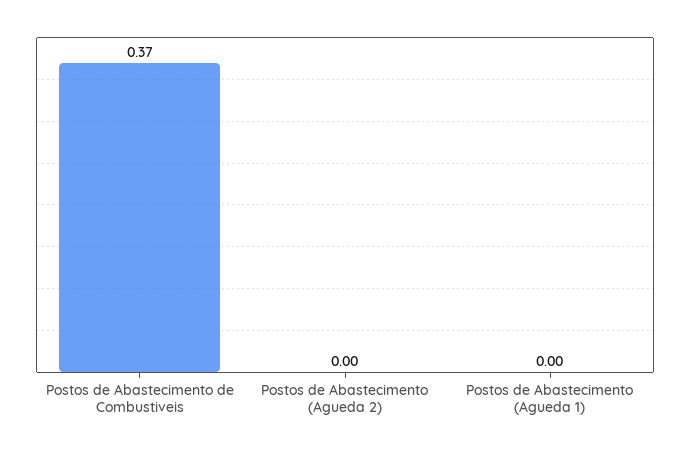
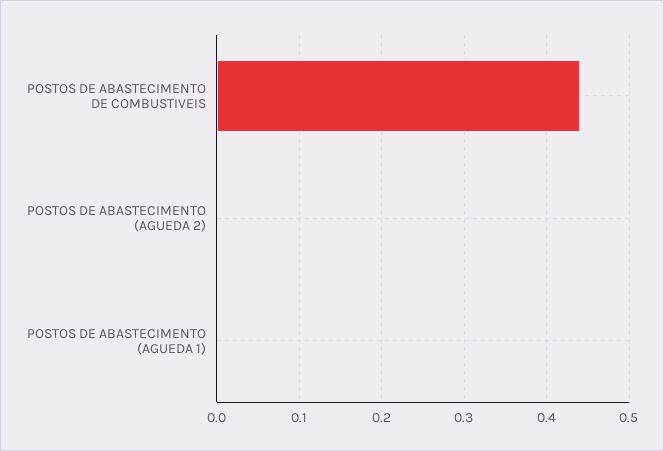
  {
-   "Postos de Abastecimento de Combustiveis": 0.37,
+   "Postos de Abastecimento de Combustiveis": 0.44,
    "Postos de Abastecimento (Agueda 2)": 0,
    "Postos de Abastecimento (Agueda 1)": 0
  }

